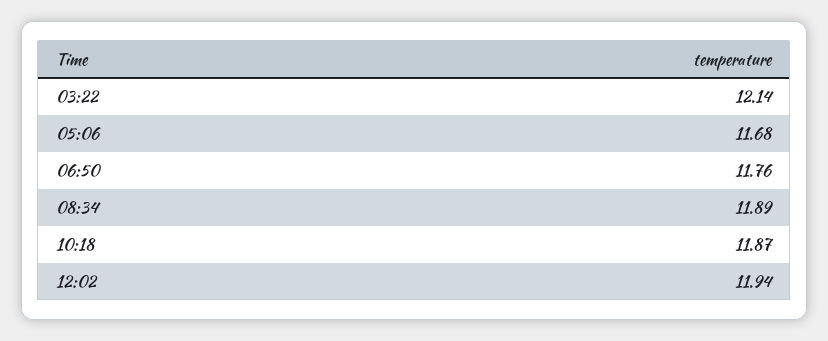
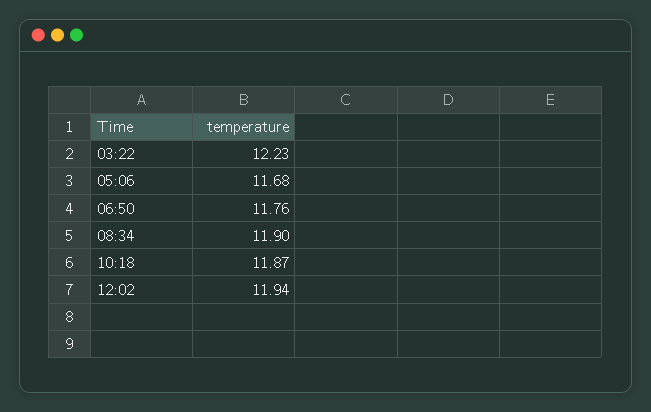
  {
-   "03:22": 12.14,
+   "03:22": 12.23,
    "05:06": 11.68,
    "06:50": 11.76,
-   "08:34": 11.89,
+   "08:34": 11.9,
    "10:18": 11.87,
    "12:02": 11.94
  }

